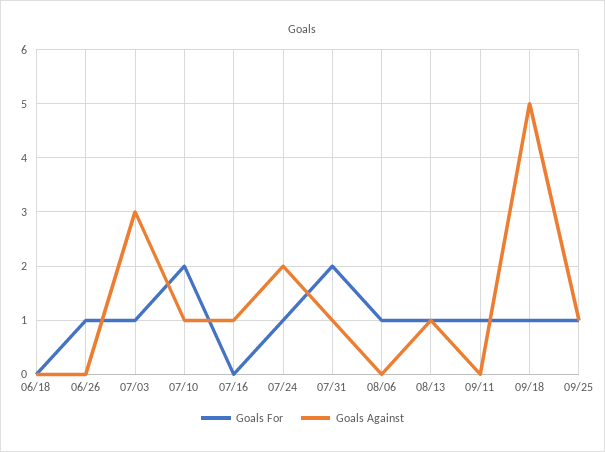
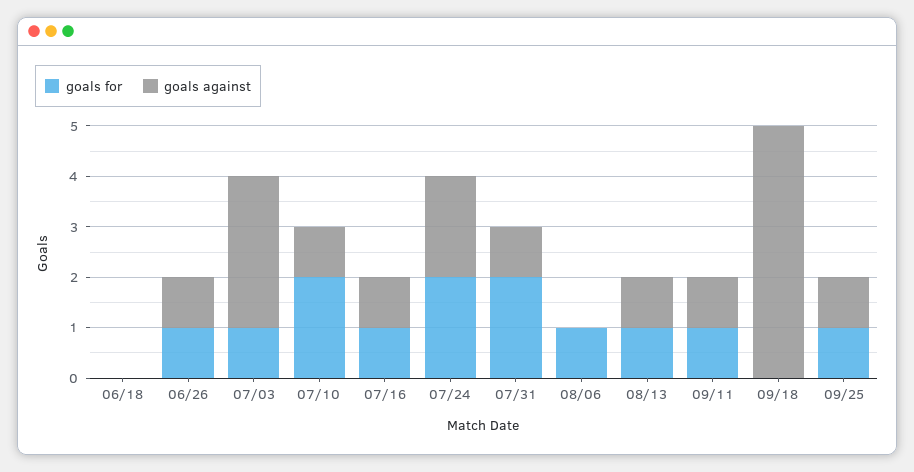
  {
    "Goals For": {
      "06/18": 0,
      "06/26": 1,
      "07/03": 1,
      "07/10": 2,
-     "07/16": 0,
+     "07/16": 1,
-     "07/24": 1,
+     "07/24": 2,
      "07/31": 2,
      "08/06": 1,
      "08/13": 1,
      "09/11": 1,
-     "09/18": 1,
+     "09/18": 0,
      "09/25": 1
    },
    "Goals Against": {
      "06/18": 0,
-     "06/26": 0,
+     "06/26": 1,
      "07/03": 3,
      "07/10": 1,
      "07/16": 1,
      "07/24": 2,
      "07/31": 1,
      "08/06": 0,
      "08/13": 1,
-     "09/11": 0,
+     "09/11": 1,
      "09/18": 5,
      "09/25": 1
    }
  }

